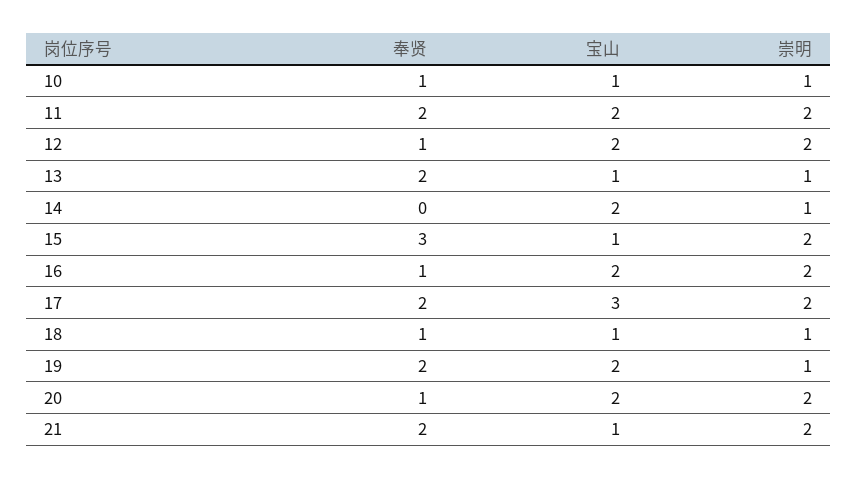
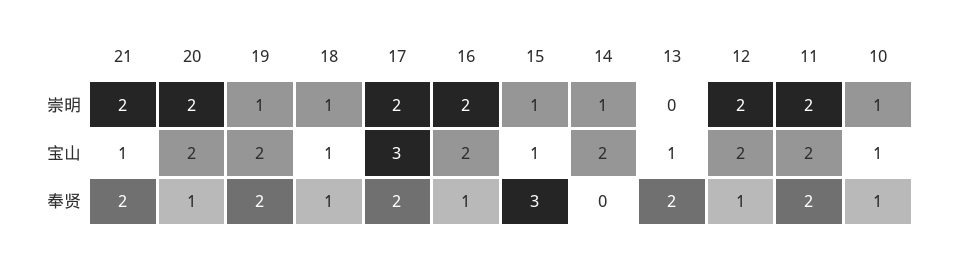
  {
    "奉贤": {
      "10": 1,
      "11": 2,
      "12": 1,
      "13": 2,
      "14": 0,
      "15": 3,
      "16": 1,
      "17": 2,
      "18": 1,
      "19": 2,
      "20": 1,
      "21": 2
    },
    "宝山": {
      "10": 1,
      "11": 2,
      "12": 2,
      "13": 1,
      "14": 2,
      "15": 1,
      "16": 2,
      "17": 3,
      "18": 1,
      "19": 2,
      "20": 2,
      "21": 1
    },
    "崇明": {
      "10": 1,
      "11": 2,
      "12": 2,
-     "13": 1,
+     "13": 0,
      "14": 1,
-     "15": 2,
+     "15": 1,
      "16": 2,
      "17": 2,
      "18": 1,
      "19": 1,
      "20": 2,
      "21": 2
    }
  }

